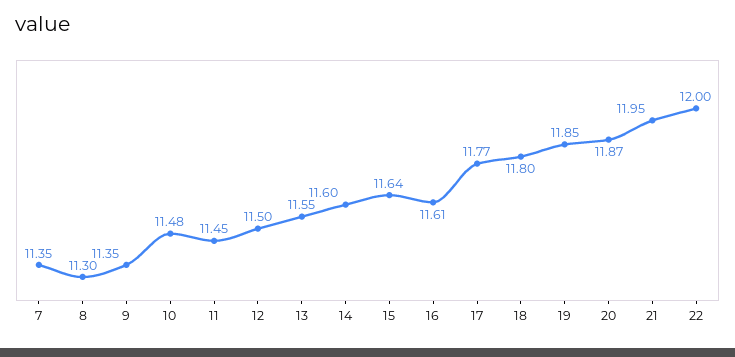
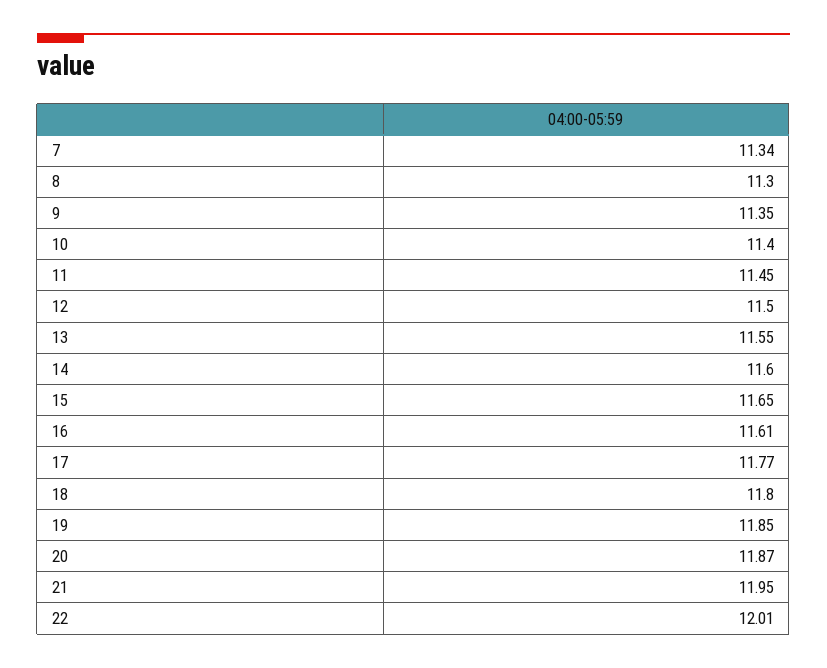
  {
-   "7": 11.35,
+   "7": 11.34,
    "8": 11.3,
    "9": 11.35,
-   "10": 11.48,
+   "10": 11.4,
    "11": 11.45,
    "12": 11.5,
    "13": 11.55,
    "14": 11.6,
-   "15": 11.64,
+   "15": 11.65,
    "16": 11.61,
    "17": 11.77,
    "18": 11.8,
    "19": 11.85,
    "20": 11.87,
    "21": 11.95,
-   "22": 12
+   "22": 12.01
  }

